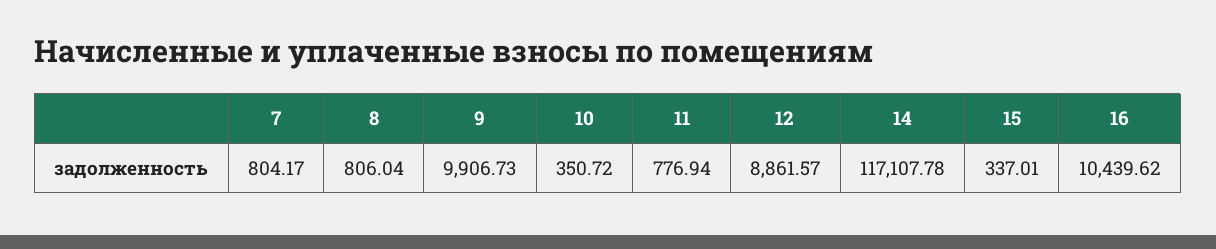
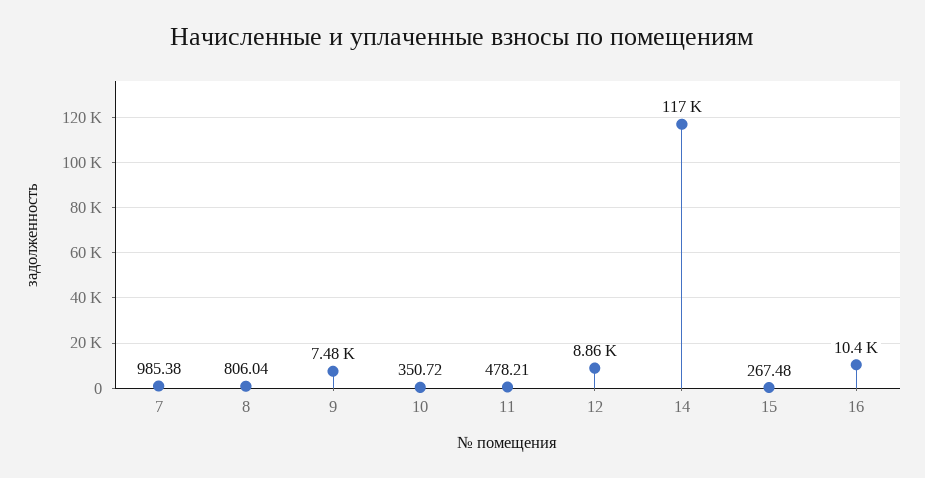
  {
-   "7": 804.17,
+   "7": 985.38,
    "8": 806.04,
-   "9": 9906.73,
+   "9": 7480,
    "10": 350.72,
-   "11": 776.94,
+   "11": 478.21,
    "12": 8861.57,
    "14": 117107.78,
-   "15": 337.01,
+   "15": 267.48,
    "16": 10439.62
  }

